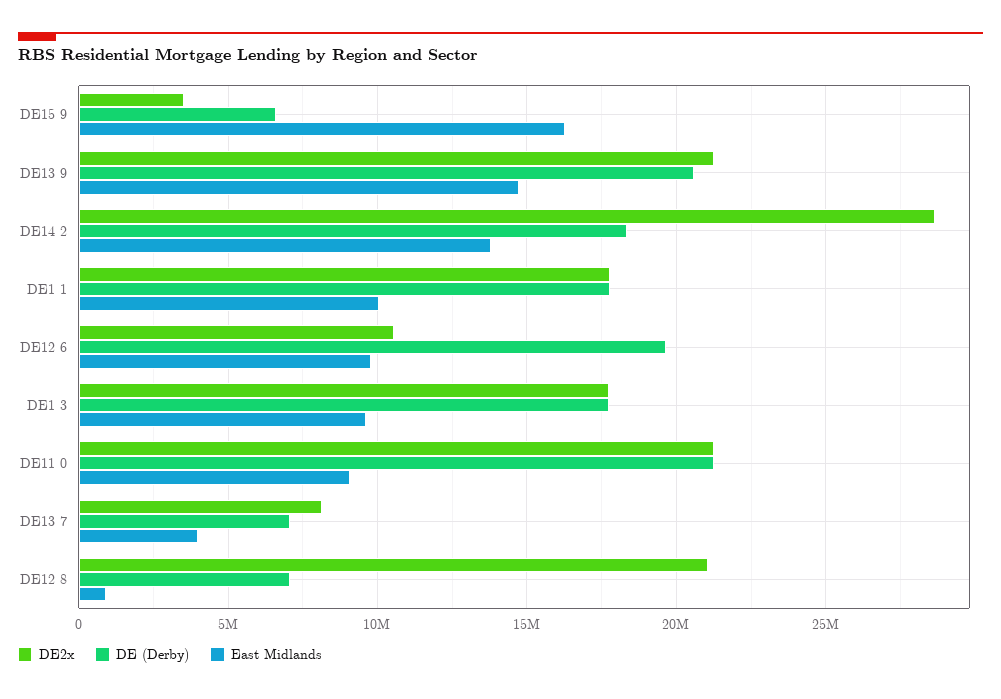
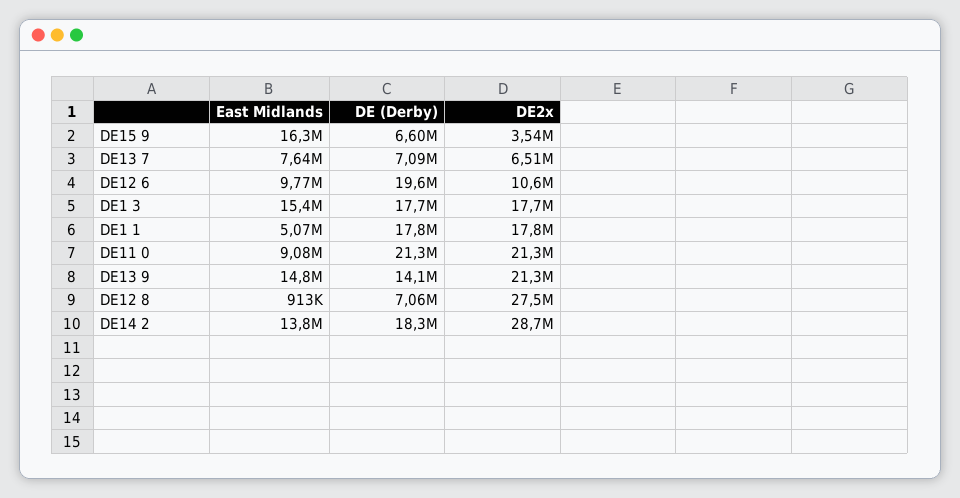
  {
    "DE2x": {
      "DE15 9": 3540000,
      "DE13 9": 21300000,
      "DE14 2": 28700000,
      "DE1 1": 17800000,
      "DE12 6": 10600000,
      "DE1 3": 17700000,
      "DE11 0": 21300000,
-     "DE13 7": 8000000,
+     "DE13 7": 6510000,
-     "DE12 8": 21000000
+     "DE12 8": 27500000
    },
    "DE (Derby)": {
      "DE15 9": 6600000,
-     "DE13 9": 20500000,
+     "DE13 9": 14100000,
      "DE14 2": 18300000,
      "DE1 1": 17800000,
      "DE12 6": 19600000,
      "DE1 3": 17700000,
      "DE11 0": 21300000,
      "DE13 7": 7090000,
      "DE12 8": 7060000
    },
    "East Midlands": {
      "DE15 9": 16300000,
      "DE13 9": 14800000,
      "DE14 2": 13800000,
-     "DE1 1": 10000000,
+     "DE1 1": 5070000,
      "DE12 6": 9770000,
-     "DE1 3": 9500000,
+     "DE1 3": 15400000,
      "DE11 0": 9080000,
-     "DE13 7": 4000000,
+     "DE13 7": 7640000,
      "DE12 8": 913000
    }
  }

